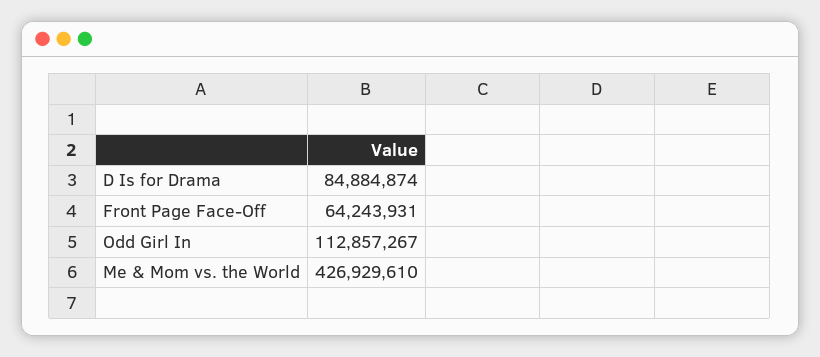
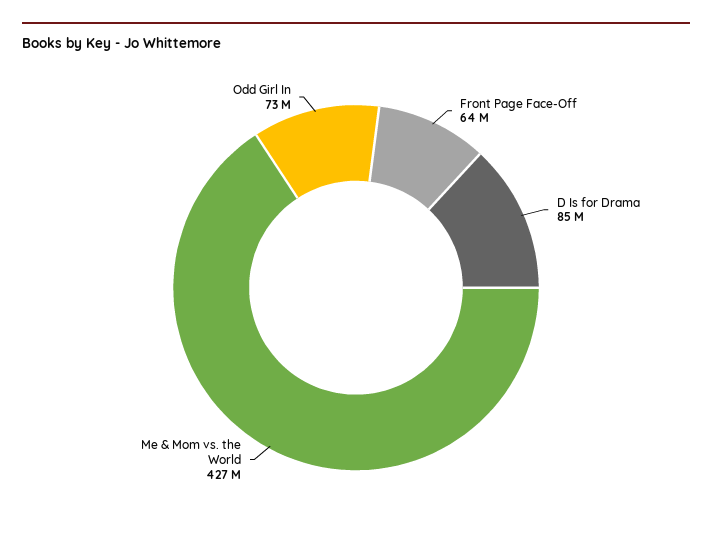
  {
    "D Is for Drama": 84884874,
    "Front Page Face-Off": 64243931,
-   "Odd Girl In": 112857267,
+   "Odd Girl In": 73000000,
    "Me & Mom vs. the World": 426929610
  }

